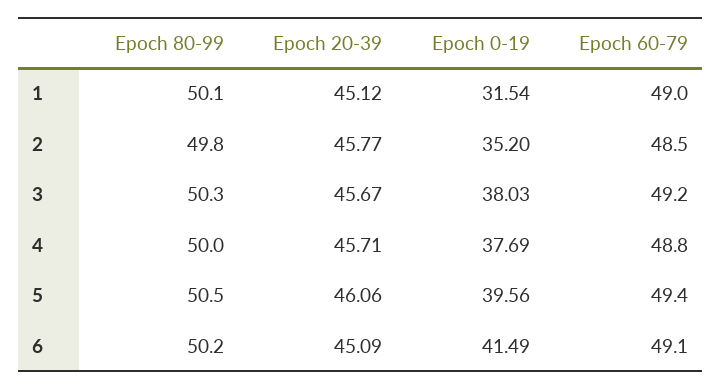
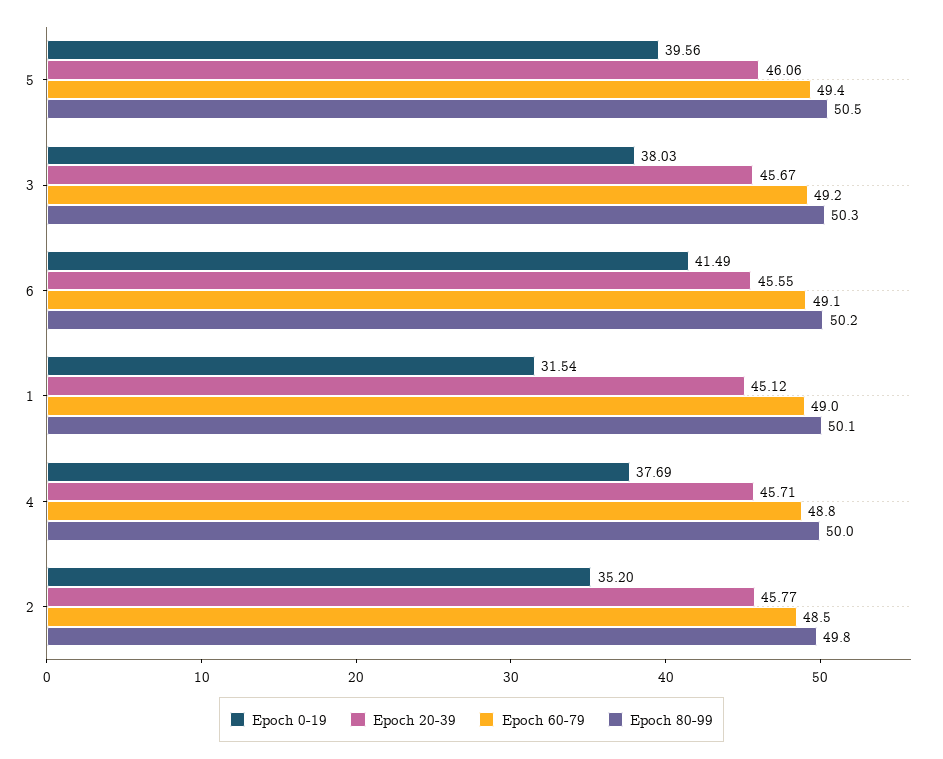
  {
    "Epoch 80-99": {
      "1": 50.1,
      "2": 49.8,
      "3": 50.3,
      "4": 50,
      "5": 50.5,
      "6": 50.2
    },
    "Epoch 20-39": {
      "1": 45.12,
      "2": 45.77,
      "3": 45.67,
      "4": 45.71,
      "5": 46.06,
-     "6": 45.09
+     "6": 45.55
    },
    "Epoch 0-19": {
      "1": 31.54,
      "2": 35.2,
      "3": 38.03,
      "4": 37.69,
      "5": 39.56,
      "6": 41.49
    },
    "Epoch 60-79": {
      "1": 49,
      "2": 48.5,
      "3": 49.2,
      "4": 48.8,
      "5": 49.4,
      "6": 49.1
    }
  }

